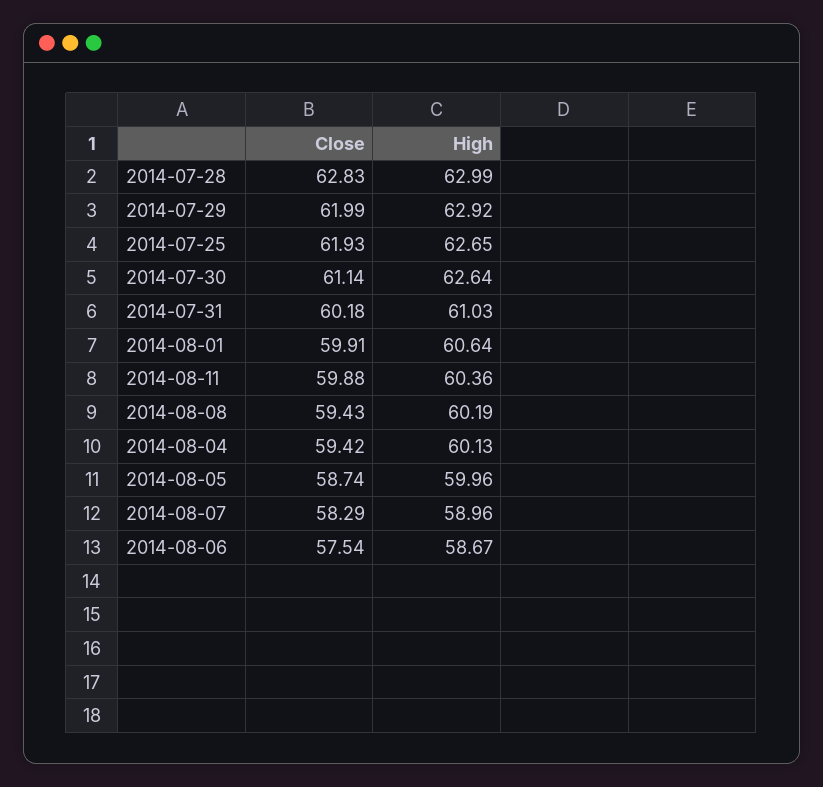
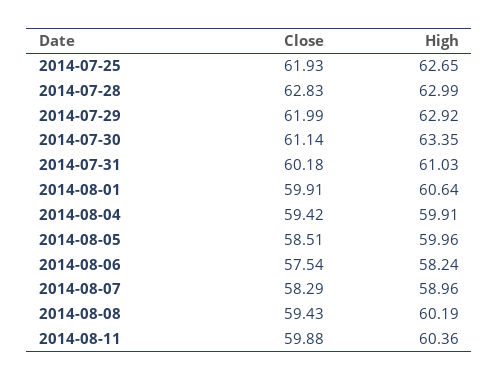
  {
    "Close": {
      "2014-07-28": 62.83,
      "2014-07-29": 61.99,
      "2014-07-25": 61.93,
      "2014-07-30": 61.14,
      "2014-07-31": 60.18,
      "2014-08-01": 59.91,
      "2014-08-11": 59.88,
      "2014-08-08": 59.43,
      "2014-08-04": 59.42,
-     "2014-08-05": 58.74,
+     "2014-08-05": 58.51,
      "2014-08-07": 58.29,
      "2014-08-06": 57.54
    },
    "High": {
      "2014-07-28": 62.99,
      "2014-07-29": 62.92,
      "2014-07-25": 62.65,
-     "2014-07-30": 62.64,
+     "2014-07-30": 63.35,
      "2014-07-31": 61.03,
      "2014-08-01": 60.64,
      "2014-08-11": 60.36,
      "2014-08-08": 60.19,
-     "2014-08-04": 60.13,
+     "2014-08-04": 59.91,
      "2014-08-05": 59.96,
      "2014-08-07": 58.96,
-     "2014-08-06": 58.67
+     "2014-08-06": 58.24
    }
  }

